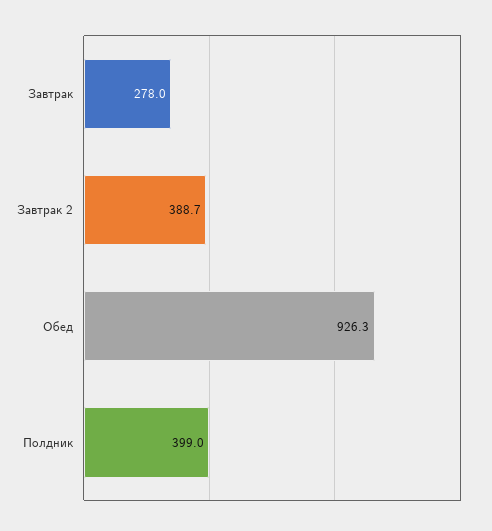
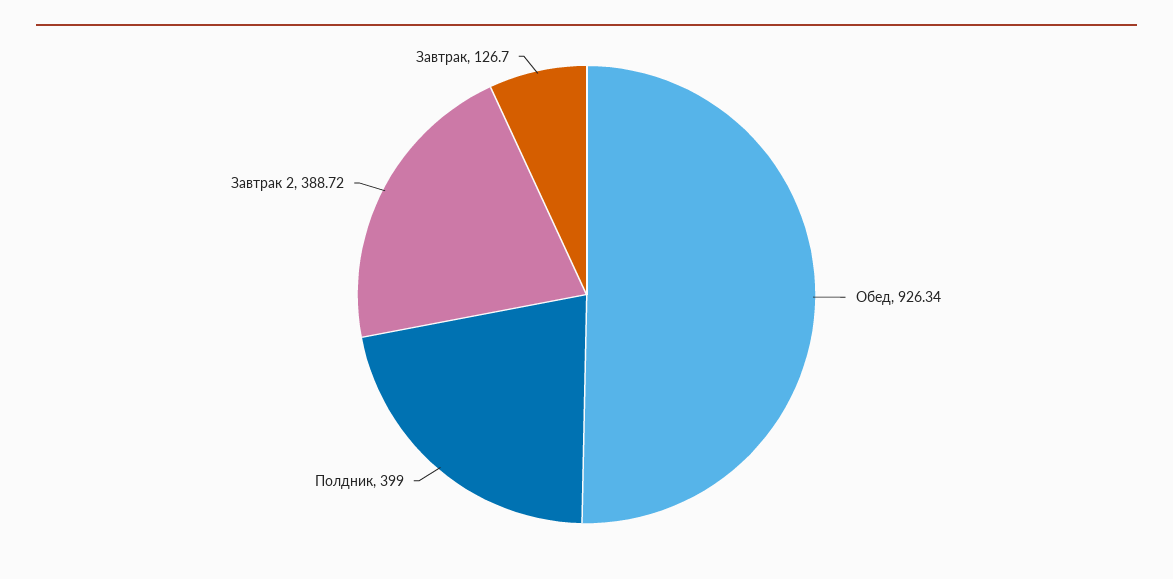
  {
-   "Завтрак": 278,
+   "Завтрак": 126.7,
    "Завтрак 2": 388.72,
    "Обед": 926.34,
    "Полдник": 399
  }

